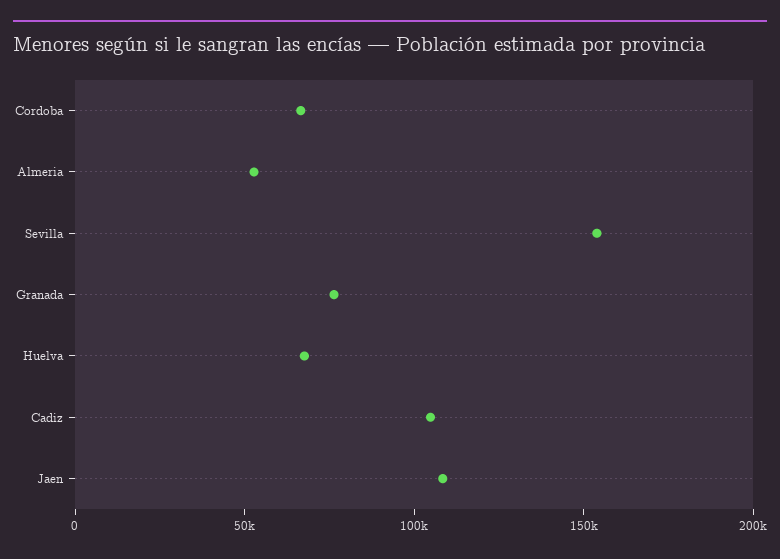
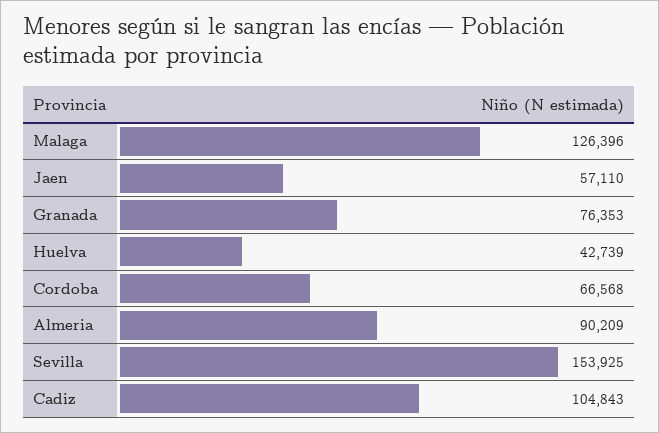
  {
    "Cordoba": 66568,
-   "Almeria": 50000,
+   "Almeria": 90209,
    "Sevilla": 153925,
    "Granada": 76353,
-   "Huelva": 70000,
+   "Huelva": 42739,
    "Cadiz": 104843,
-   "Jaen": 110000
+   "Jaen": 57110,
+   "Malaga": 126396
  }

